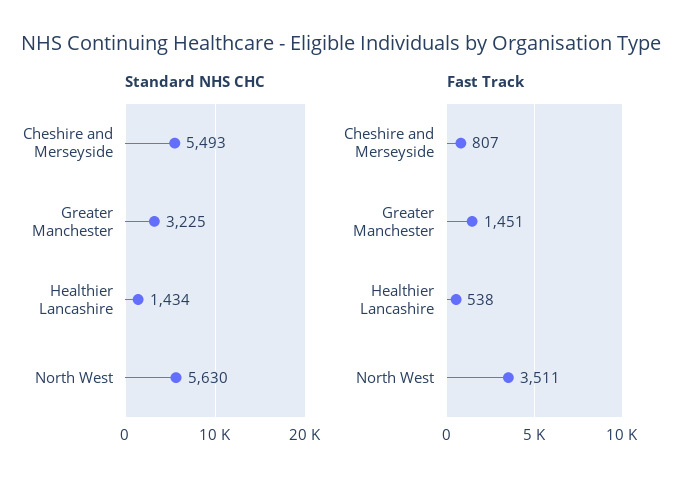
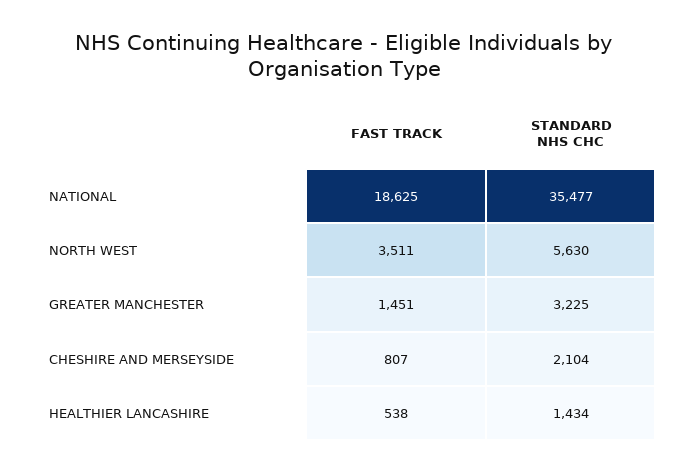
  {
    "Standard NHS CHC": {
-     "Cheshire and Merseyside": 5493,
+     "Cheshire and Merseyside": 2104,
      "Greater Manchester": 3225,
      "Healthier Lancashire": 1434,
-     "North West": 5630
+     "North West": 5630,
+     "NATIONAL": 35477
    },
    "Fast Track": {
      "Cheshire and Merseyside": 807,
      "Greater Manchester": 1451,
      "Healthier Lancashire": 538,
-     "North West": 3511
+     "North West": 3511,
+     "NATIONAL": 18625
    }
  }

